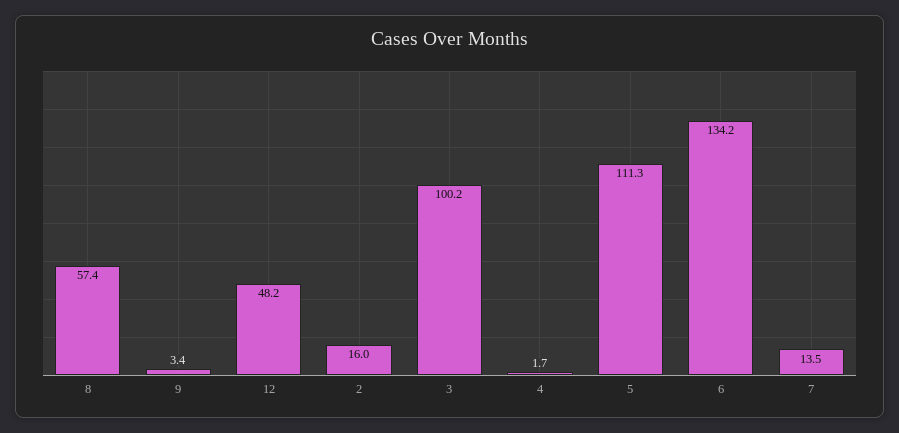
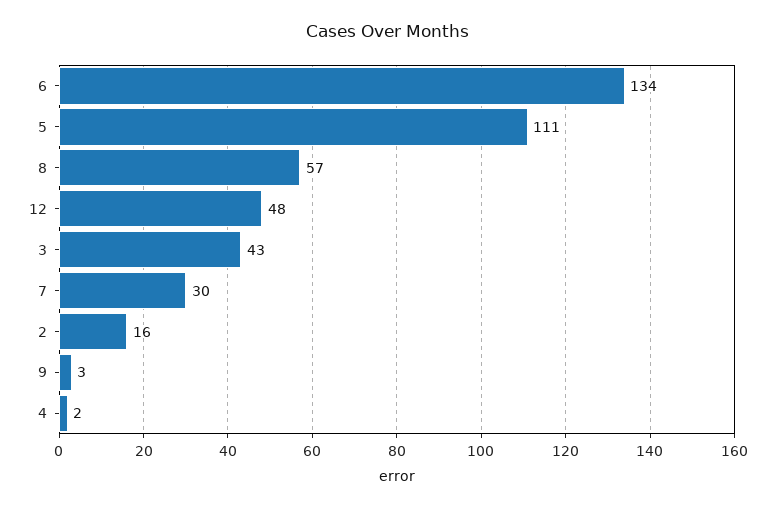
  {
    "8": 57.4,
    "9": 3.4,
    "12": 48.2,
    "2": 16,
-   "3": 100.2,
+   "3": 43,
    "4": 1.7,
    "5": 111.3,
    "6": 134.2,
-   "7": 13.5
+   "7": 30
  }

